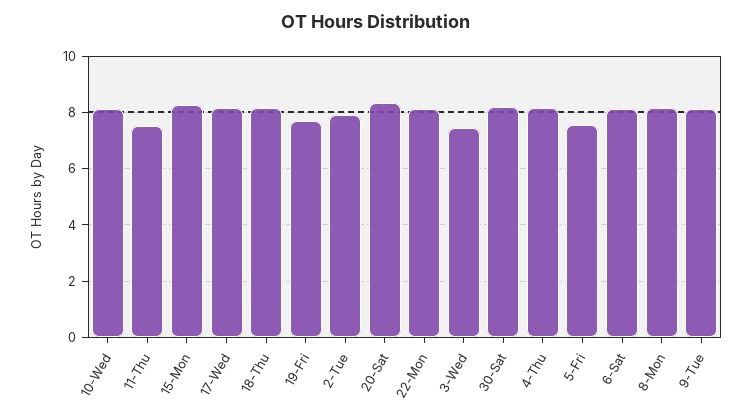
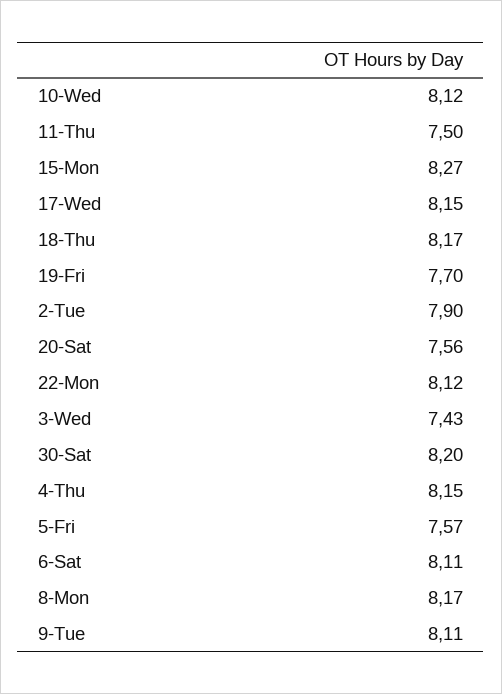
  {
    "10-Wed": 8.12,
    "11-Thu": 7.5,
    "15-Mon": 8.27,
    "17-Wed": 8.15,
    "18-Thu": 8.17,
    "19-Fri": 7.7,
    "2-Tue": 7.9,
-   "20-Sat": 8.25,
+   "20-Sat": 7.56,
    "22-Mon": 8.12,
    "3-Wed": 7.43,
    "30-Sat": 8.2,
    "4-Thu": 8.15,
    "5-Fri": 7.57,
    "6-Sat": 8.11,
    "8-Mon": 8.17,
    "9-Tue": 8.11
  }

